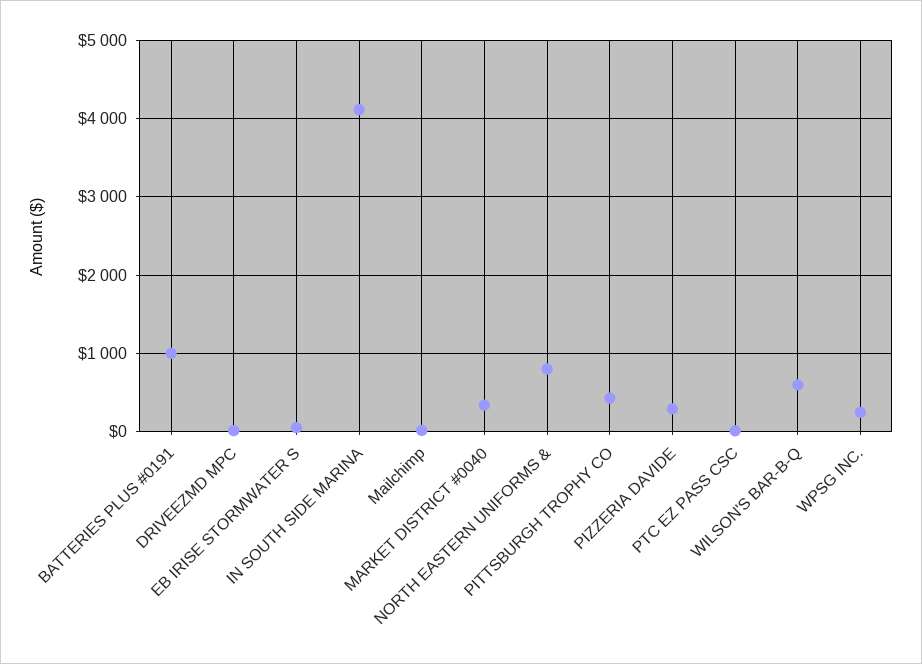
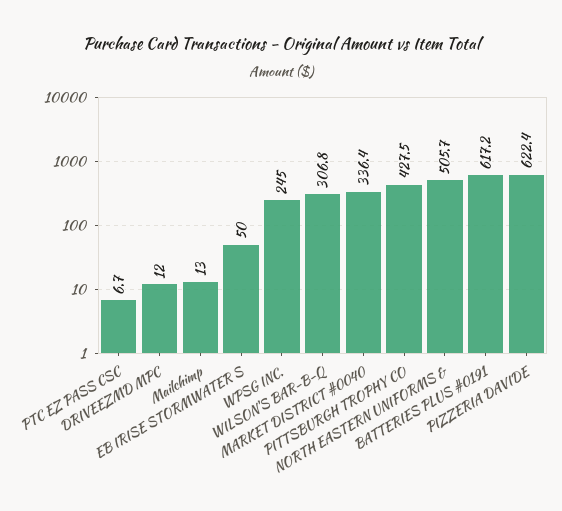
  {
-   "BATTERIES PLUS #0191": 1000,
+   "BATTERIES PLUS #0191": 617.2,
    "DRIVEEZMD MPC": 12,
    "EB IRISE STORMWATER S": 50,
-   "IN SOUTH SIDE MARINA": 4100,
    "Mailchimp": 13,
    "MARKET DISTRICT #0040": 336.4,
-   "NORTH EASTERN UNIFORMS &": 800,
+   "NORTH EASTERN UNIFORMS &": 505.7,
    "PITTSBURGH TROPHY CO": 427.5,
-   "PIZZERIA DAVIDE": 300,
+   "PIZZERIA DAVIDE": 622.4,
    "PTC EZ PASS CSC": 6.7,
-   "WILSON'S BAR-B-Q": 600,
+   "WILSON'S BAR-B-Q": 306.8,
    "WPSG INC.": 245
  }

